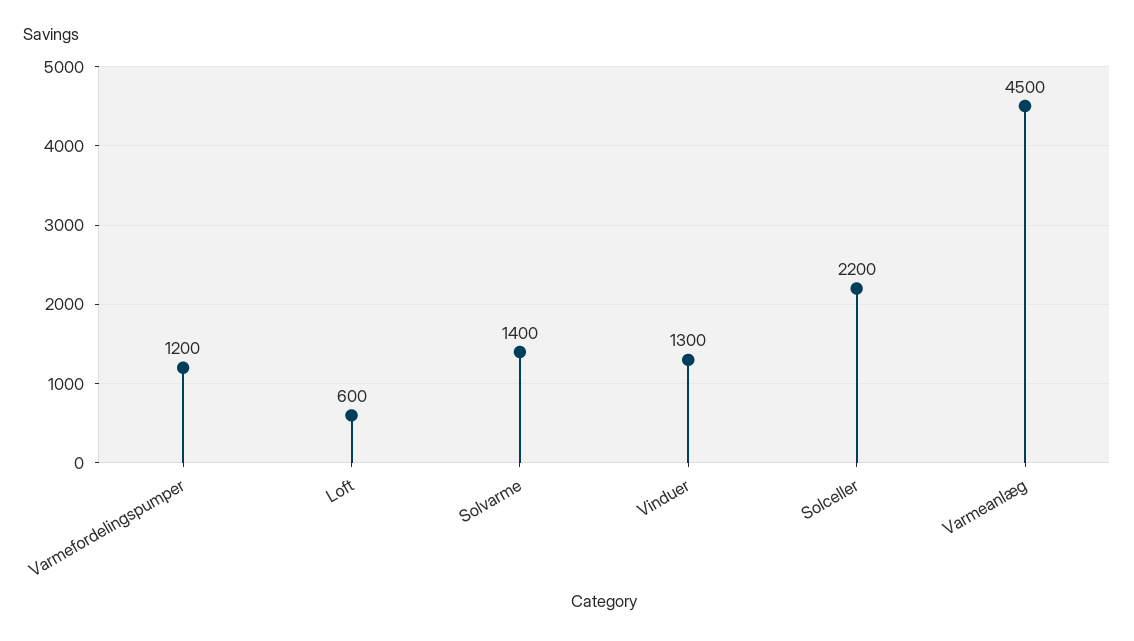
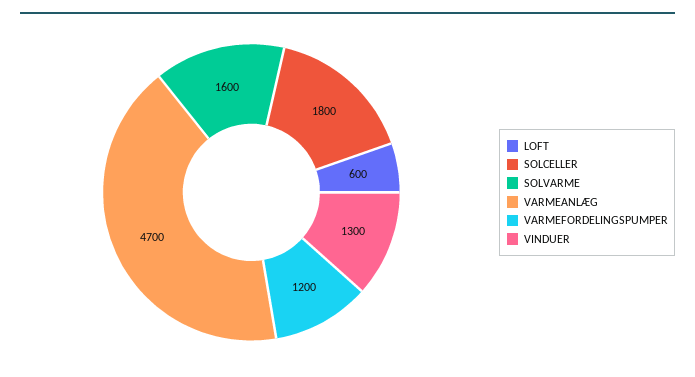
  {
    "Varmefordelingspumper": 1200,
    "Loft": 600,
-   "Solvarme": 1400,
+   "Solvarme": 1600,
    "Vinduer": 1300,
-   "Solceller": 2200,
+   "Solceller": 1800,
-   "Varmeanlæg": 4500
+   "Varmeanlæg": 4700
  }

